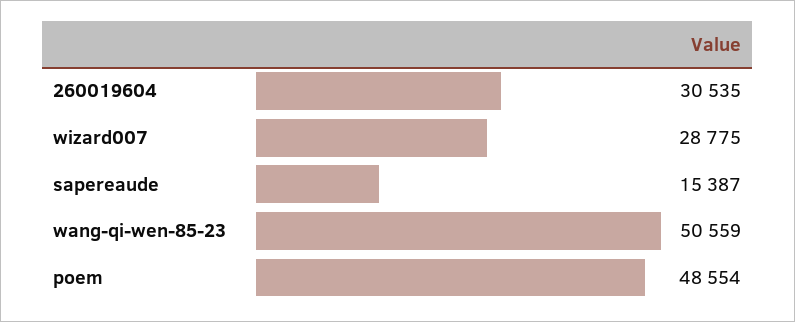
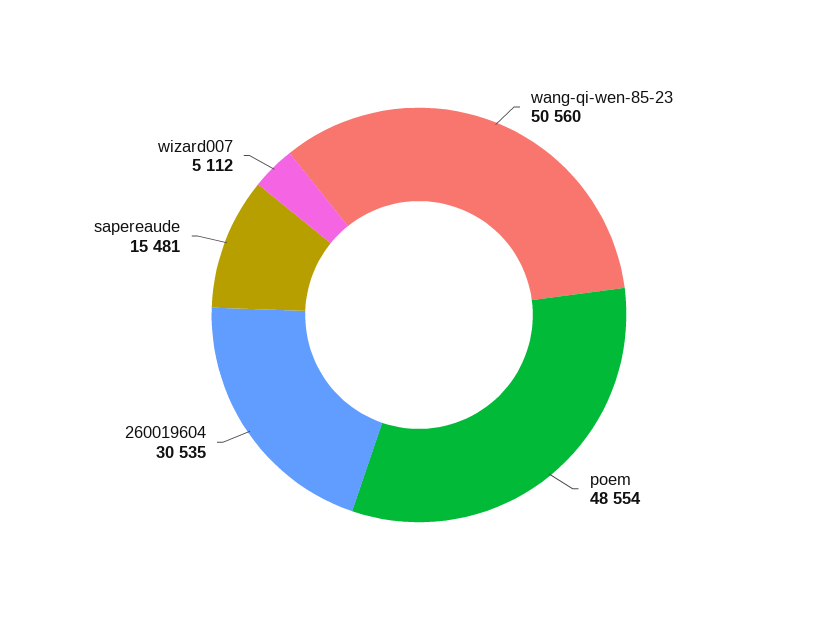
  {
    "260019604": 30535,
-   "wizard007": 28775,
+   "wizard007": 5112,
-   "sapereaude": 15387,
+   "sapereaude": 15481,
-   "wang-qi-wen-85-23": 50559,
+   "wang-qi-wen-85-23": 50560,
    "poem": 48554
  }

